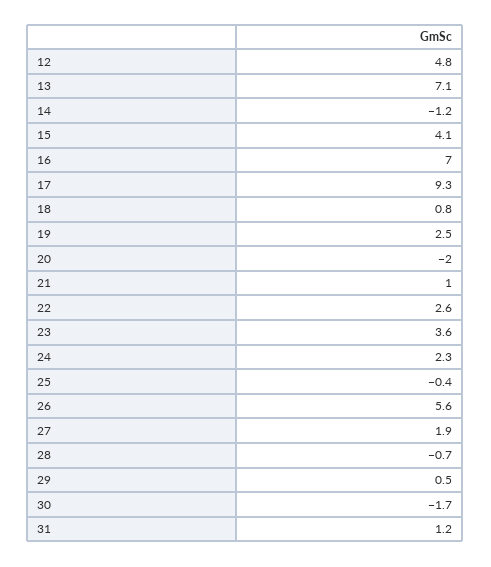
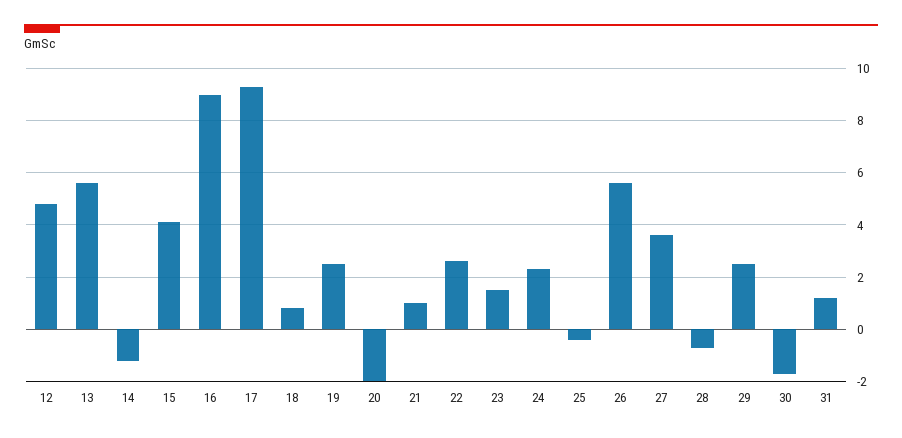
  {
    "12": 4.8,
-   "13": 7.1,
+   "13": 5.5,
    "14": -1.2,
    "15": 4.1,
-   "16": 7,
+   "16": 9,
    "17": 9.3,
    "18": 0.8,
    "19": 2.5,
    "20": -2,
    "21": 1,
    "22": 2.6,
-   "23": 3.6,
+   "23": 1.5,
    "24": 2.3,
    "25": -0.4,
    "26": 5.6,
-   "27": 1.9,
+   "27": 3.5,
    "28": -0.7,
-   "29": 0.5,
+   "29": 2.5,
    "30": -1.7,
    "31": 1.2
  }

